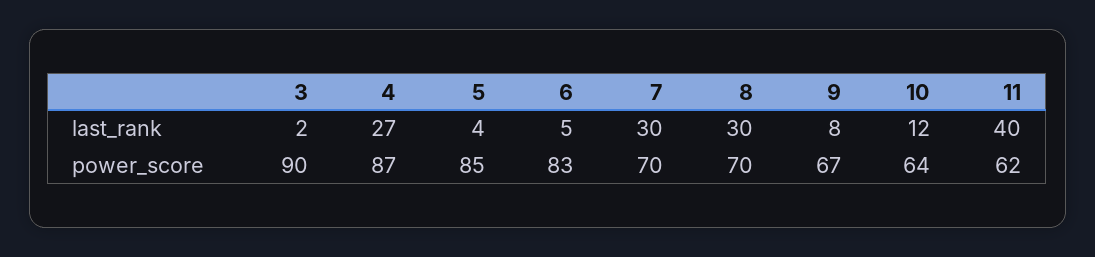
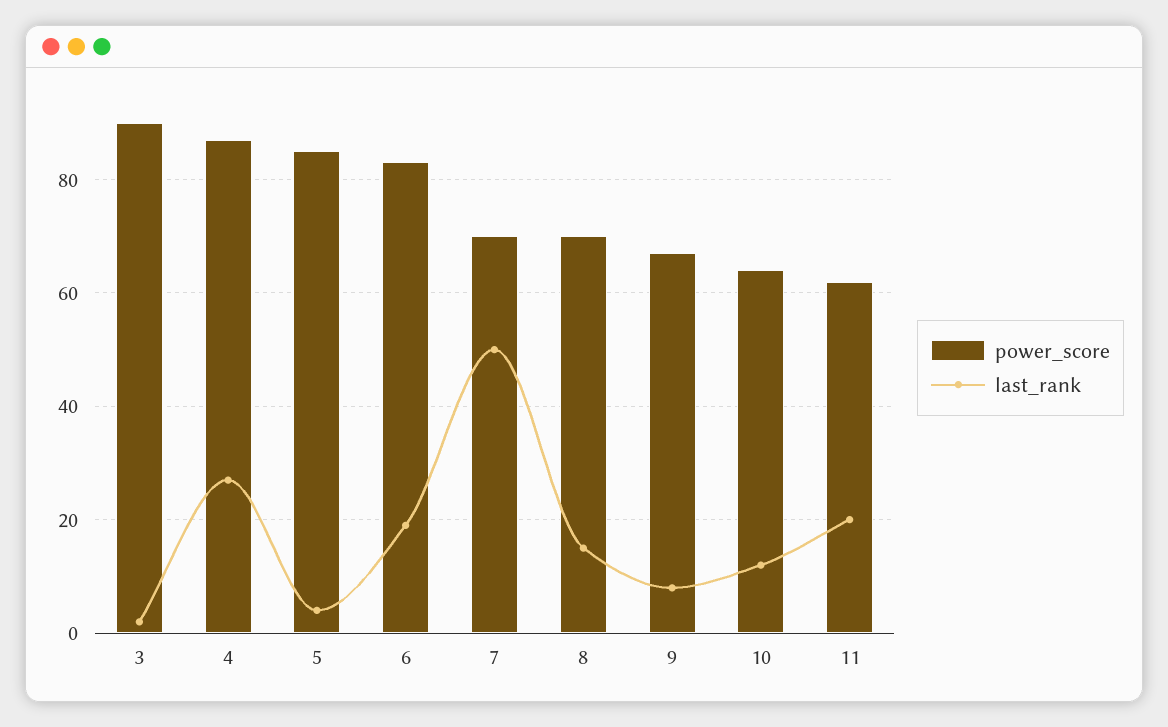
  {
    "last_rank": {
      "3": 2,
      "4": 27,
      "5": 4,
-     "6": 5,
+     "6": 20,
-     "7": 30,
+     "7": 50,
-     "8": 30,
+     "8": 15,
      "9": 8,
      "10": 12,
-     "11": 40
+     "11": 20
    },
    "power_score": {
      "3": 90,
      "4": 87,
      "5": 85,
      "6": 83,
      "7": 70,
      "8": 70,
      "9": 67,
      "10": 64,
      "11": 62
    }
  }

